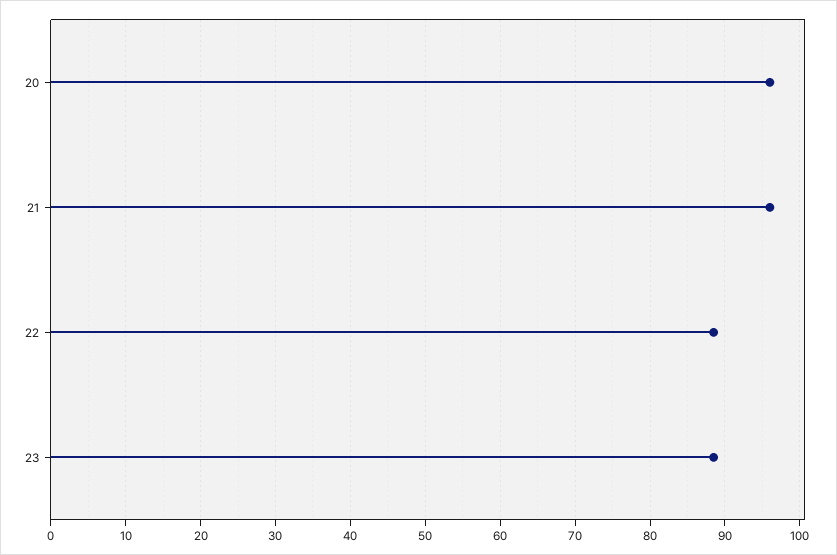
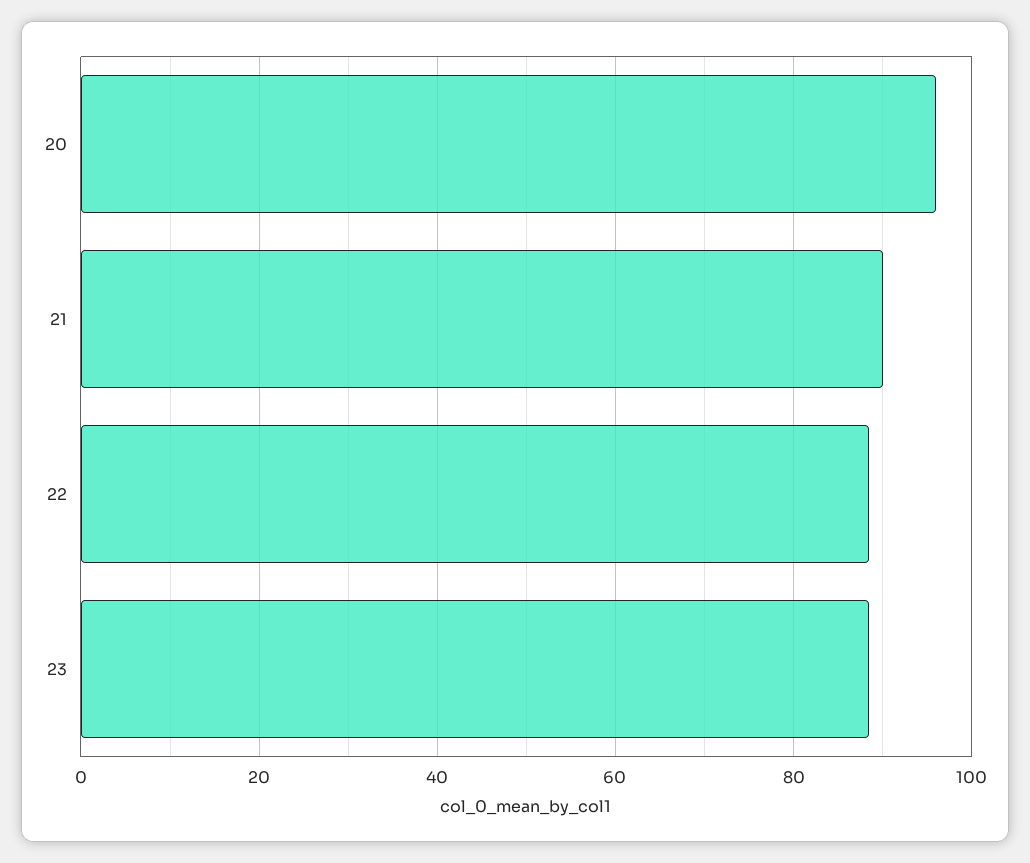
  {
    "20": 96,
-   "21": 96,
+   "21": 90,
    "22": 89,
    "23": 89
  }

